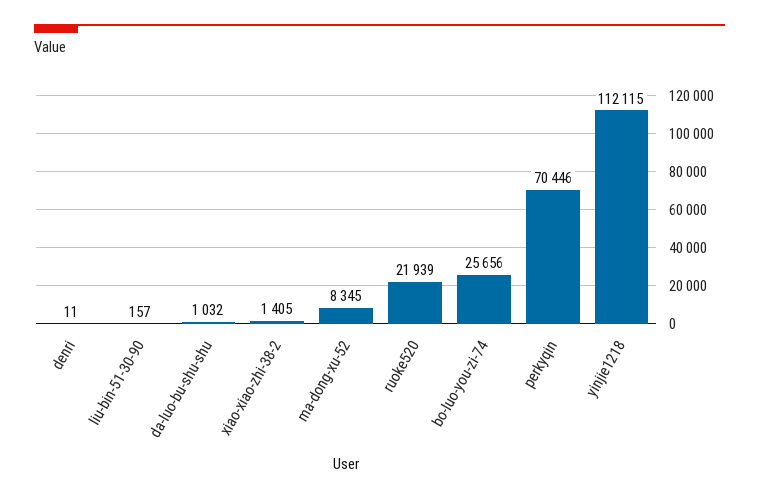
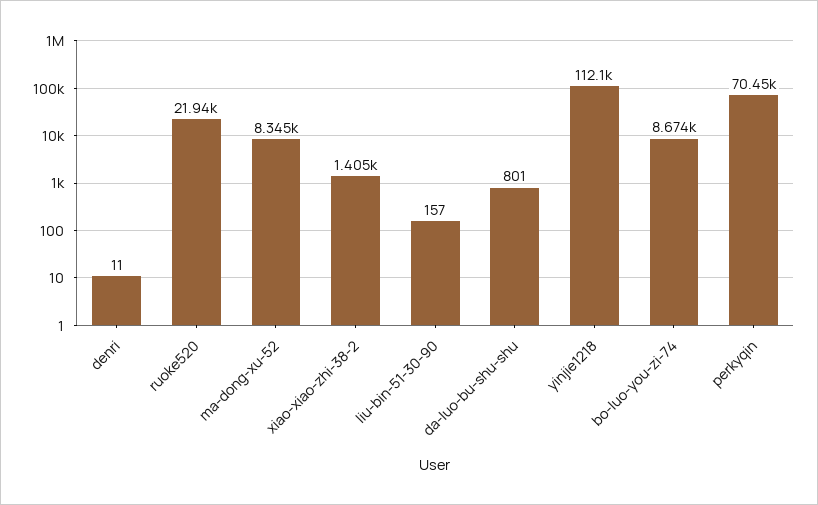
  {
    "denri": 11,
    "liu-bin-51-30-90": 157,
-   "da-luo-bu-shu-shu": 1032,
+   "da-luo-bu-shu-shu": 801,
    "xiao-xiao-zhi-38-2": 1405,
    "ma-dong-xu-52": 8345,
    "ruoke520": 21939,
-   "bo-luo-you-zi-74": 25656,
+   "bo-luo-you-zi-74": 8674,
    "perkyqin": 70446,
    "yinjie1218": 112115
  }

